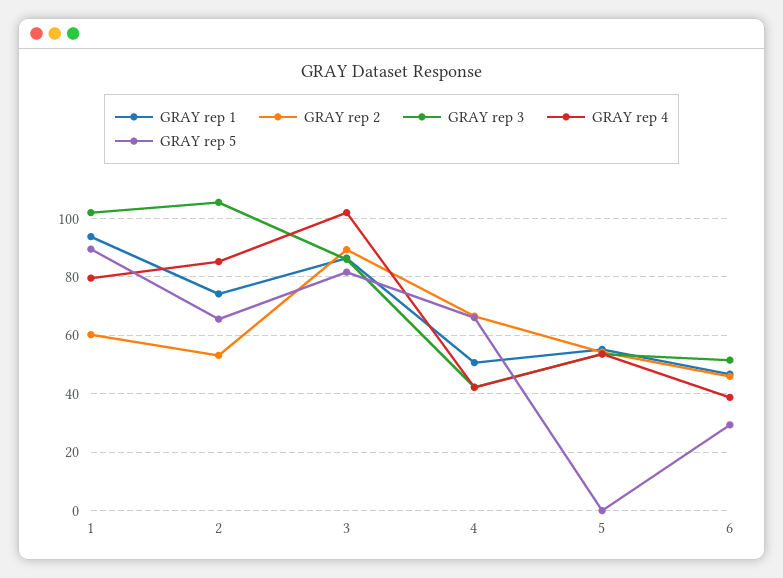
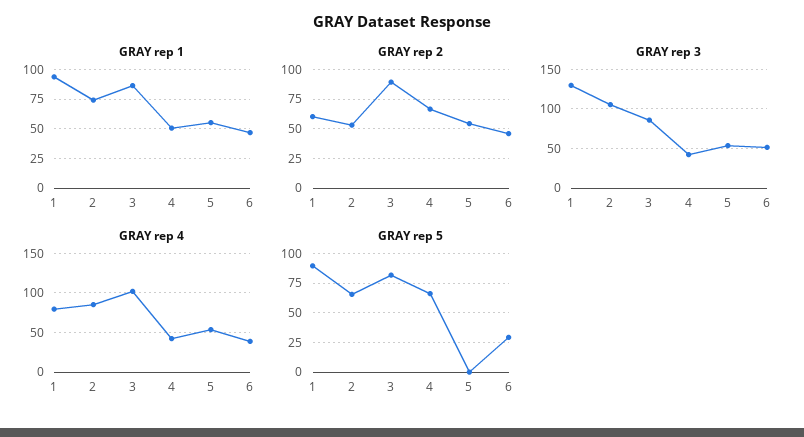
  {
    "GRAY rep 1": {
      "1": 95,
      "2": 75,
      "3": 87.5,
      "4": 50,
      "5": 55,
      "6": 47.5
    },
    "GRAY rep 2": {
      "1": 60,
      "2": 52.5,
      "3": 90,
      "4": 67.5,
      "5": 55,
      "6": 45
    },
    "GRAY rep 3": {
-     "1": 102.5,
+     "1": 130,
      "2": 105,
      "3": 85,
      "4": 42.5,
      "5": 52.5,
      "6": 52.5
    },
    "GRAY rep 4": {
      "1": 80,
      "2": 85,
      "3": 102.5,
      "4": 42.5,
      "5": 52.5,
      "6": 40
    },
    "GRAY rep 5": {
      "1": 90,
      "2": 65,
      "3": 82.5,
      "4": 65,
      "5": 0,
      "6": 30
    }
  }

